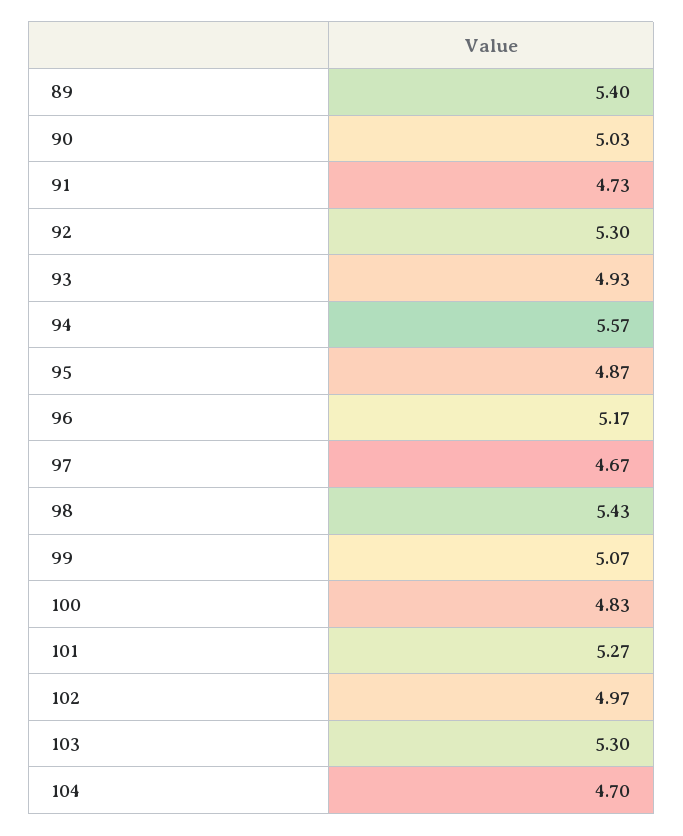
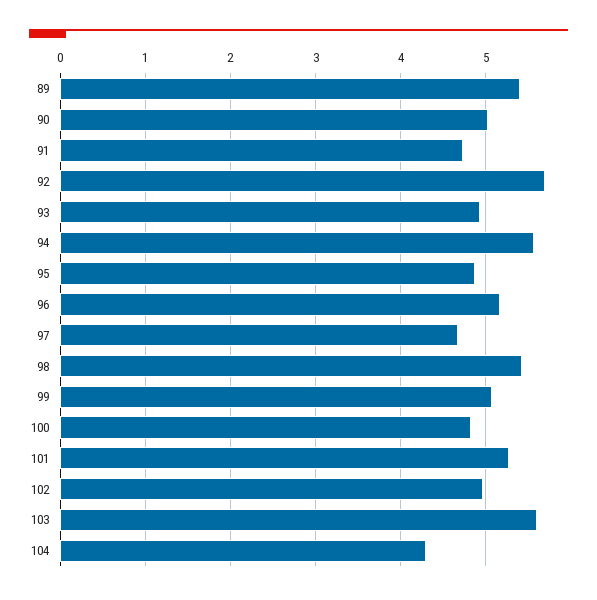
  {
    "89": 5.4,
    "90": 5.03,
    "91": 4.73,
-   "92": 5.3,
+   "92": 5.7,
    "93": 4.93,
    "94": 5.57,
    "95": 4.87,
    "96": 5.17,
    "97": 4.67,
    "98": 5.43,
    "99": 5.07,
    "100": 4.83,
    "101": 5.27,
    "102": 4.97,
-   "103": 5.3,
+   "103": 5.6,
-   "104": 4.7
+   "104": 4.3
  }

